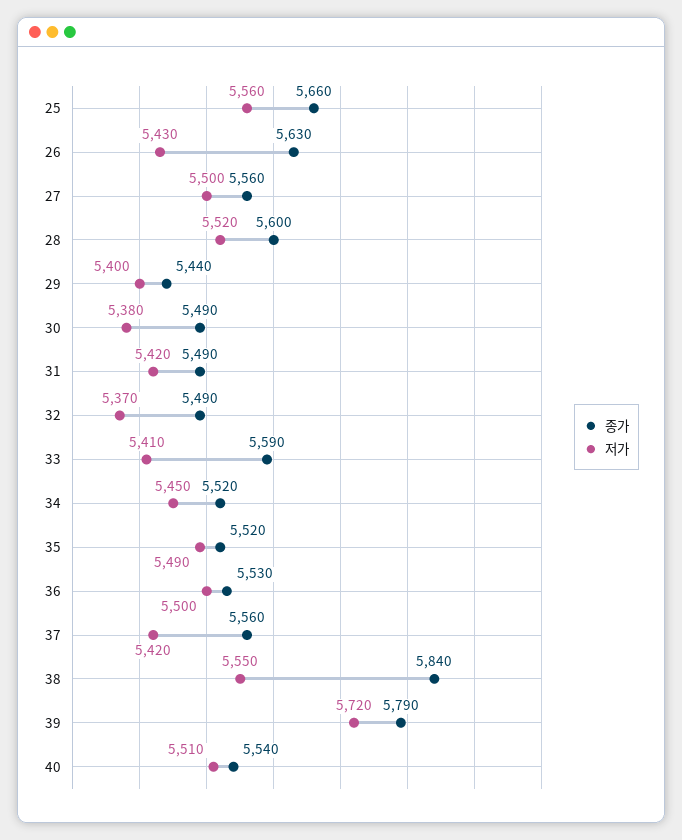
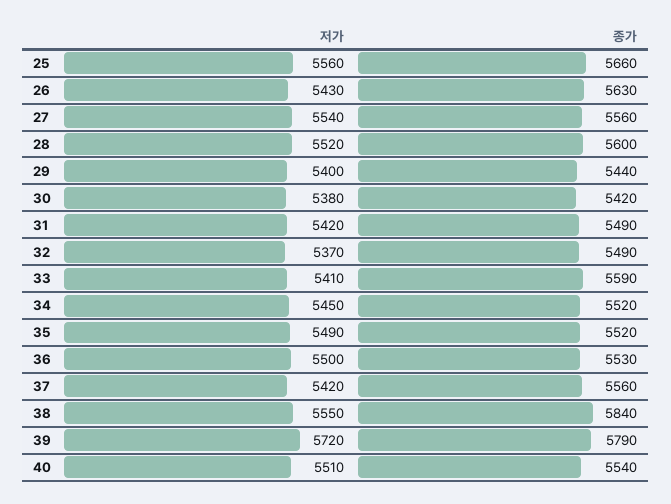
  {
    "종가": {
      "25": 5660,
      "26": 5630,
      "27": 5560,
      "28": 5600,
      "29": 5440,
-     "30": 5490,
+     "30": 5420,
      "31": 5490,
      "32": 5490,
      "33": 5590,
      "34": 5520,
      "35": 5520,
      "36": 5530,
      "37": 5560,
      "38": 5840,
      "39": 5790,
      "40": 5540
    },
    "저가": {
      "25": 5560,
      "26": 5430,
-     "27": 5500,
+     "27": 5540,
      "28": 5520,
      "29": 5400,
      "30": 5380,
      "31": 5420,
      "32": 5370,
      "33": 5410,
      "34": 5450,
      "35": 5490,
      "36": 5500,
      "37": 5420,
      "38": 5550,
      "39": 5720,
      "40": 5510
    }
  }

